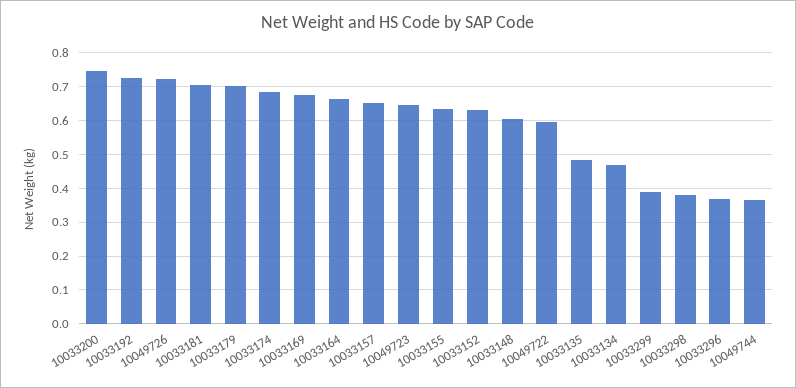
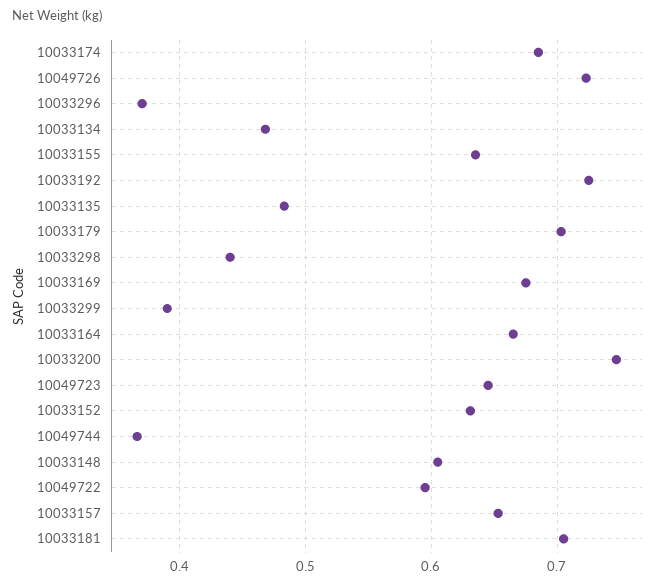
  {
    "10033200": 0.75,
    "10033192": 0.73,
    "10049726": 0.72,
    "10033181": 0.71,
    "10033179": 0.7,
    "10033174": 0.69,
    "10033169": 0.68,
    "10033164": 0.67,
    "10033157": 0.65,
    "10049723": 0.65,
    "10033155": 0.64,
    "10033152": 0.63,
    "10033148": 0.61,
    "10049722": 0.6,
    "10033135": 0.48,
    "10033134": 0.47,
    "10033299": 0.39,
-   "10033298": 0.38,
+   "10033298": 0.44,
    "10033296": 0.37,
    "10049744": 0.37
  }

